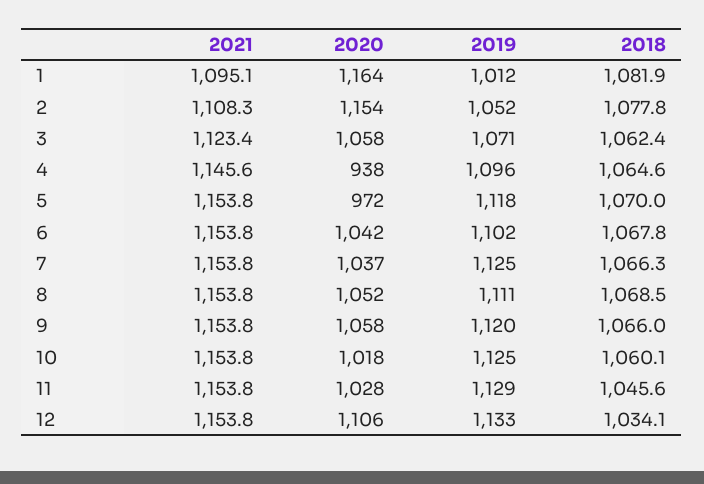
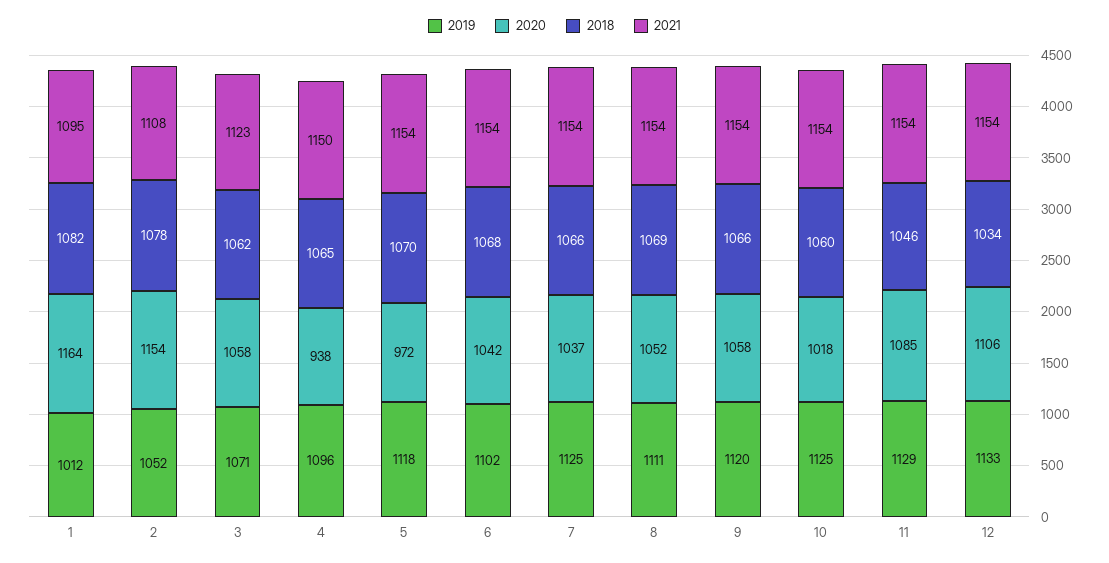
  {
    "2021": {
      "1": 1095.1,
      "2": 1108.3,
      "3": 1123.4,
-     "4": 1145.6,
+     "4": 1150,
      "5": 1153.8,
      "6": 1153.8,
      "7": 1153.8,
      "8": 1153.8,
      "9": 1153.8,
      "10": 1153.8,
      "11": 1153.8,
      "12": 1153.8
    },
    "2020": {
      "1": 1164,
      "2": 1154,
      "3": 1058,
      "4": 938,
      "5": 972,
      "6": 1042,
      "7": 1037,
      "8": 1052,
      "9": 1058,
      "10": 1018,
-     "11": 1028,
+     "11": 1085,
      "12": 1106
    },
    "2019": {
      "1": 1012,
      "2": 1052,
      "3": 1071,
      "4": 1096,
      "5": 1118,
      "6": 1102,
      "7": 1125,
      "8": 1111,
      "9": 1120,
      "10": 1125,
      "11": 1129,
      "12": 1133
    },
    "2018": {
      "1": 1081.9,
      "2": 1077.8,
      "3": 1062.4,
      "4": 1064.6,
      "5": 1070,
      "6": 1067.8,
      "7": 1066.3,
      "8": 1068.5,
      "9": 1066,
      "10": 1060.1,
      "11": 1045.6,
      "12": 1034.1
    }
  }

